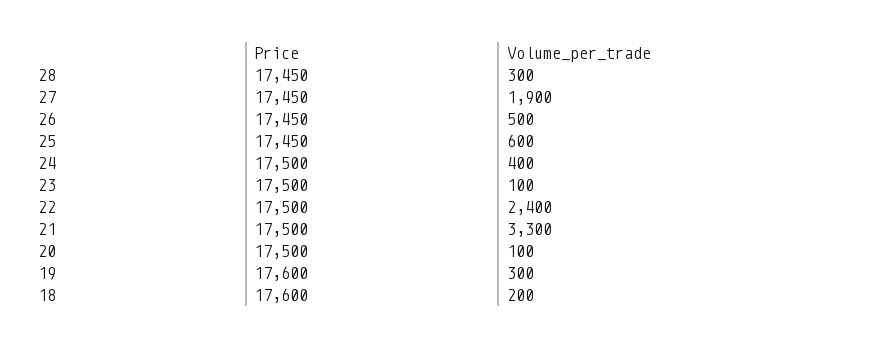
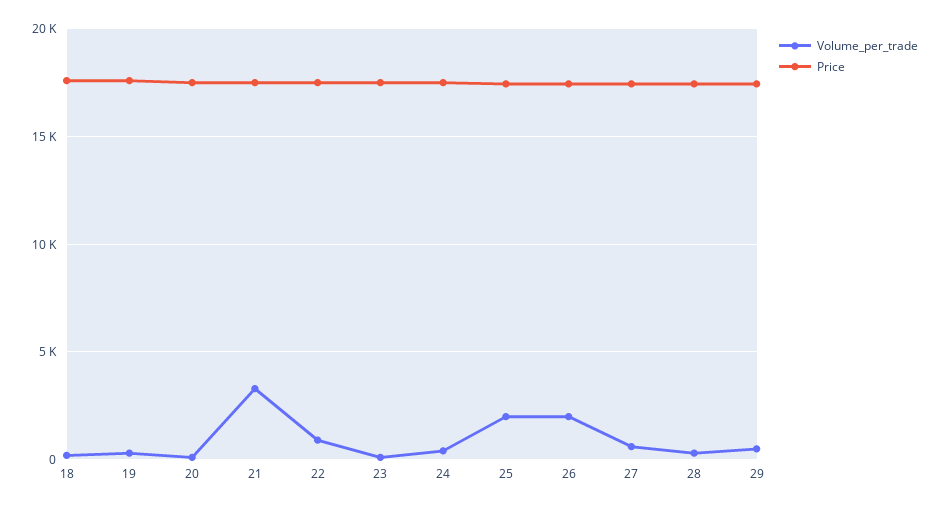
  {
    "Price": {
      "28": 17450,
      "27": 17450,
      "26": 17450,
      "25": 17450,
      "24": 17500,
      "23": 17500,
      "22": 17500,
      "21": 17500,
      "20": 17500,
      "19": 17600,
-     "18": 17600
+     "18": 17600,
+     "29": 17500
    },
    "Volume_per_trade": {
      "28": 300,
-     "27": 1900,
+     "27": 500,
-     "26": 500,
+     "26": 2000,
-     "25": 600,
+     "25": 2000,
      "24": 400,
      "23": 100,
-     "22": 2400,
+     "22": 1000,
      "21": 3300,
      "20": 100,
      "19": 300,
-     "18": 200
+     "18": 200,
+     "29": 500
    }
  }

